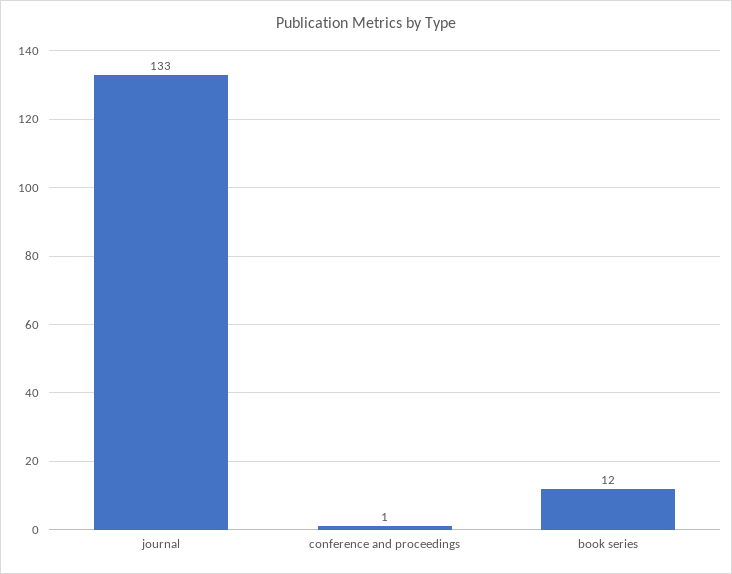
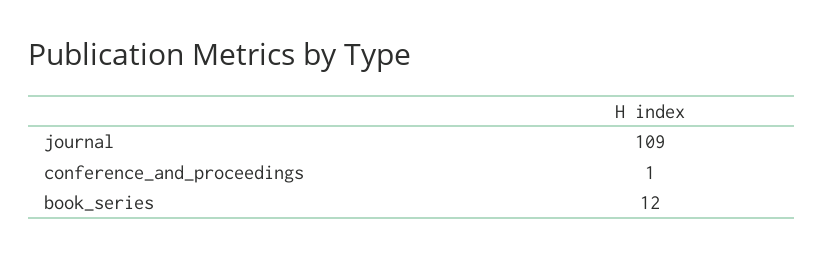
  {
-   "journal": 133,
+   "journal": 109,
    "conference and proceedings": 1,
    "book series": 12
  }

